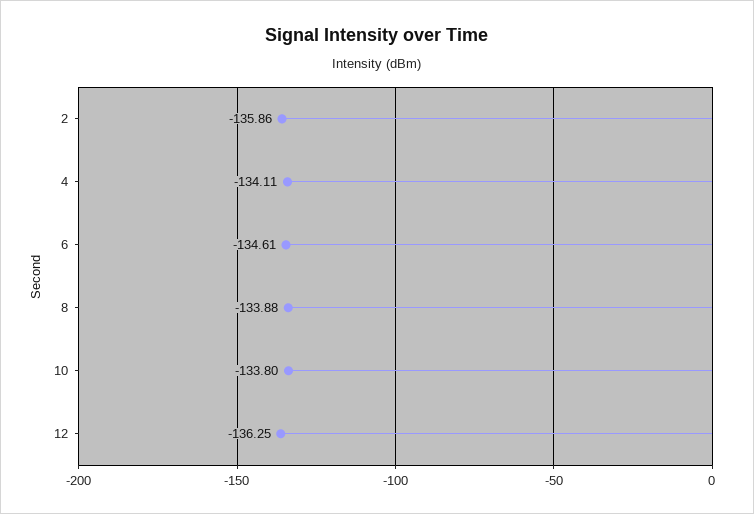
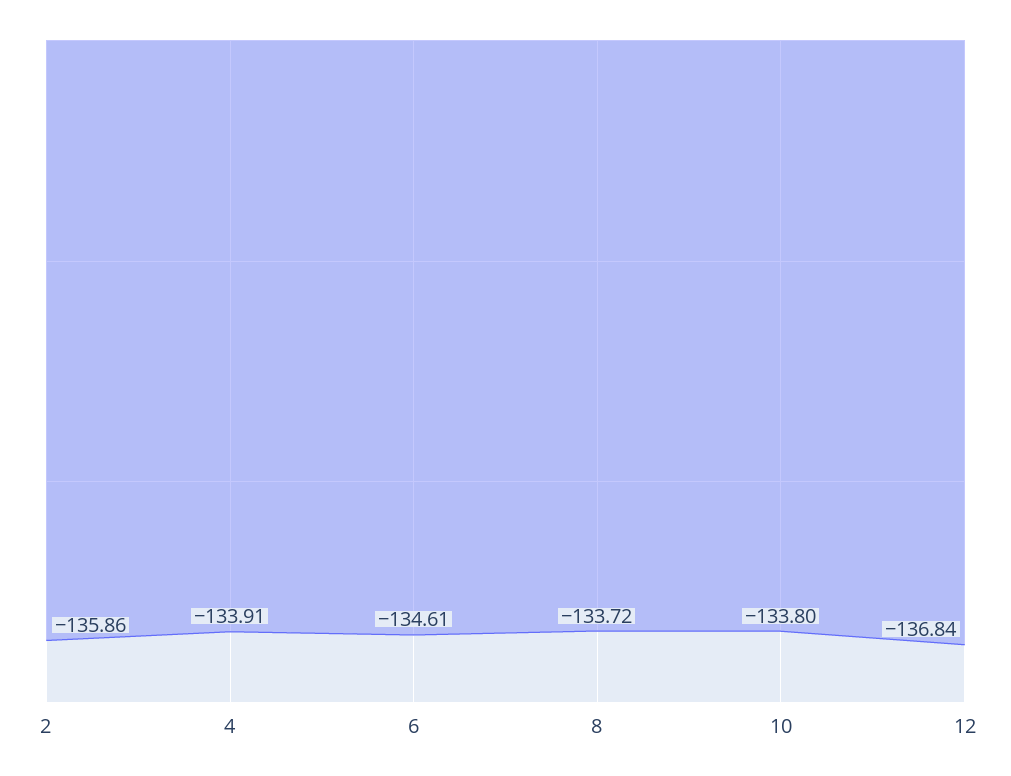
  {
    "2": -135.86,
-   "4": -134.11,
+   "4": -133.91,
    "6": -134.61,
-   "8": -133.88,
+   "8": -133.72,
    "10": -133.8,
-   "12": -136.25
+   "12": -136.84
  }

